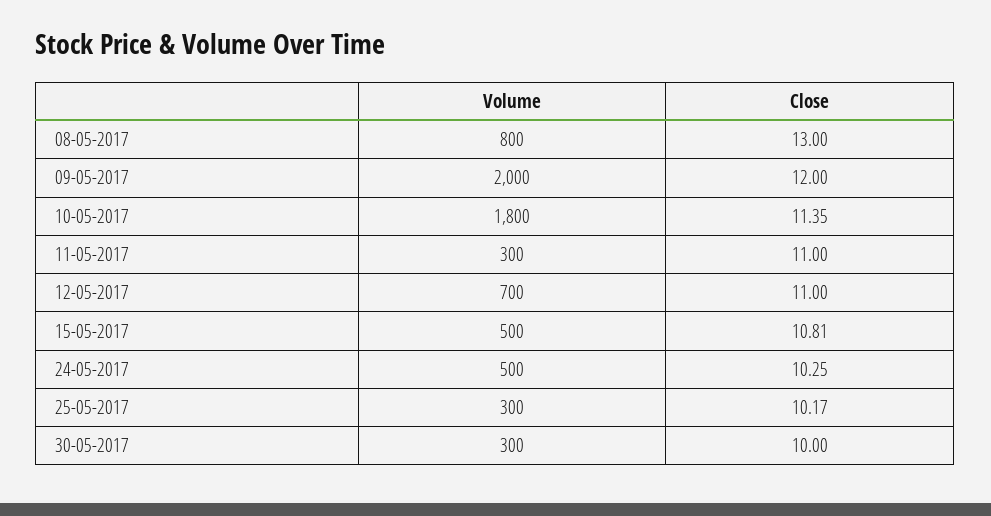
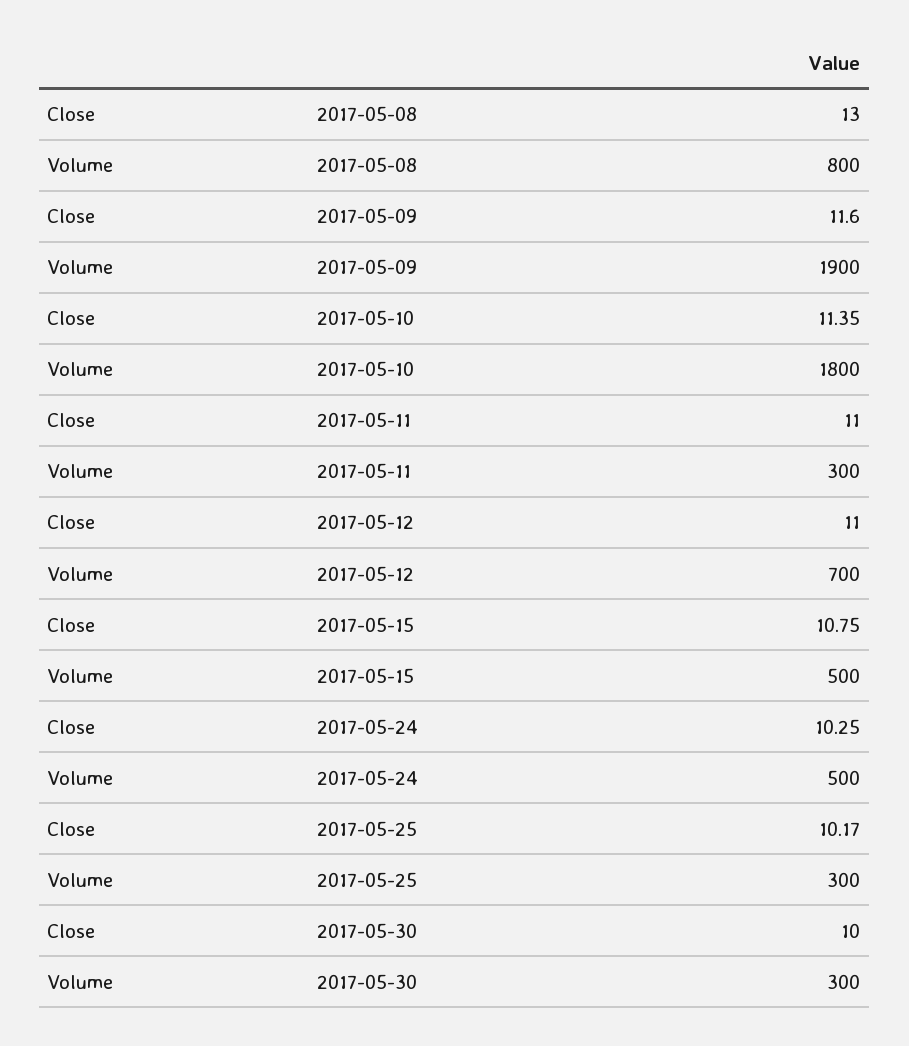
  {
    "Volume": {
      "08-05-2017": 800,
-     "09-05-2017": 2000,
+     "09-05-2017": 1900,
      "10-05-2017": 1800,
      "11-05-2017": 300,
      "12-05-2017": 700,
      "15-05-2017": 500,
      "24-05-2017": 500,
      "25-05-2017": 300,
      "30-05-2017": 300
    },
    "Close": {
      "08-05-2017": 13,
-     "09-05-2017": 12,
+     "09-05-2017": 11.6,
      "10-05-2017": 11.35,
      "11-05-2017": 11,
      "12-05-2017": 11,
-     "15-05-2017": 10.81,
+     "15-05-2017": 10.75,
      "24-05-2017": 10.25,
      "25-05-2017": 10.17,
      "30-05-2017": 10
    }
  }

